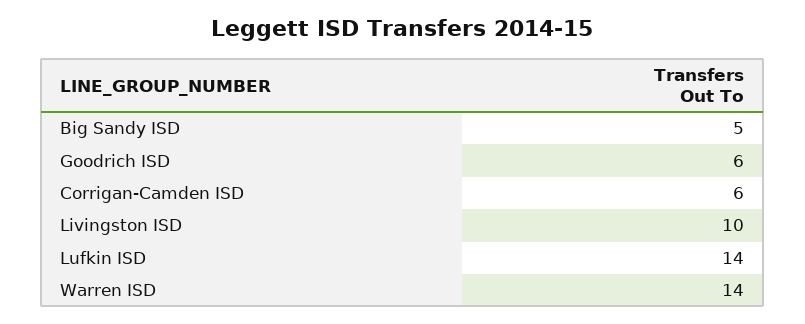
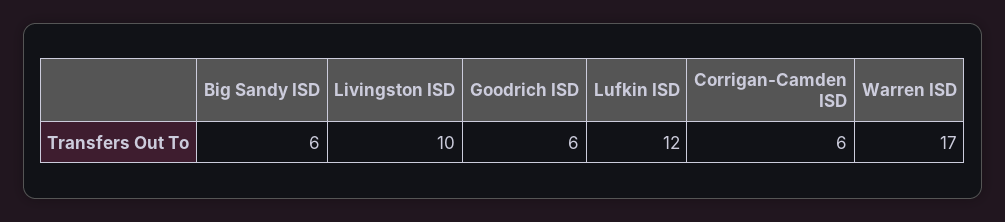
  {
-   "Big Sandy ISD": 5,
+   "Big Sandy ISD": 6,
    "Goodrich ISD": 6,
    "Corrigan-Camden ISD": 6,
    "Livingston ISD": 10,
-   "Lufkin ISD": 14,
+   "Lufkin ISD": 12,
-   "Warren ISD": 14
+   "Warren ISD": 17
  }

